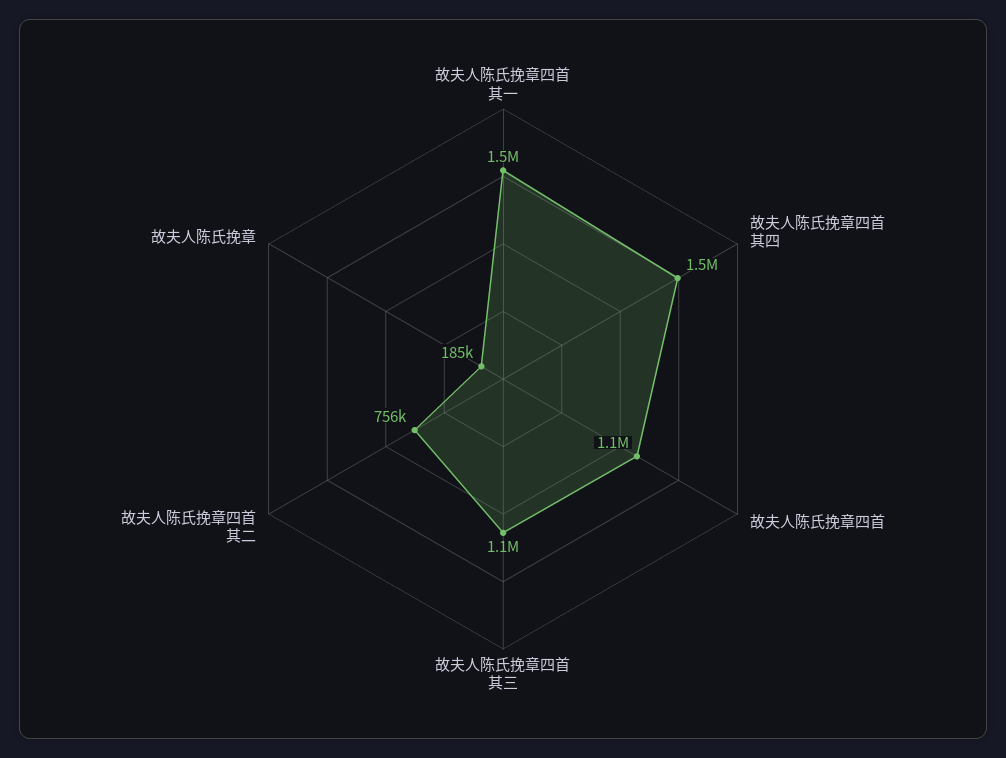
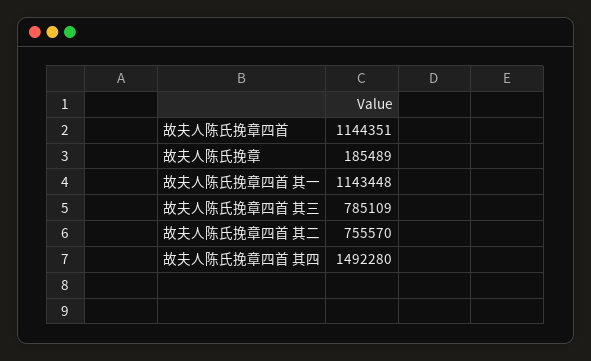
  {
-   "故夫人陈氏挽章四首 其一": 1500000,
+   "故夫人陈氏挽章四首 其一": 1143448,
    "故夫人陈氏挽章四首 其四": 1492280,
    "故夫人陈氏挽章四首": 1144351,
-   "故夫人陈氏挽章四首 其三": 1100000,
+   "故夫人陈氏挽章四首 其三": 785109,
    "故夫人陈氏挽章四首 其二": 755570,
    "故夫人陈氏挽章": 185489
  }

